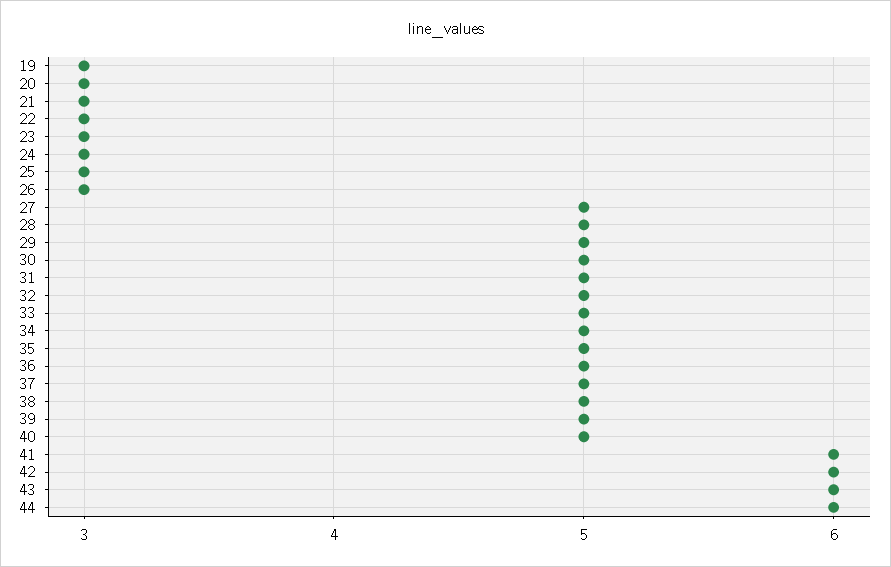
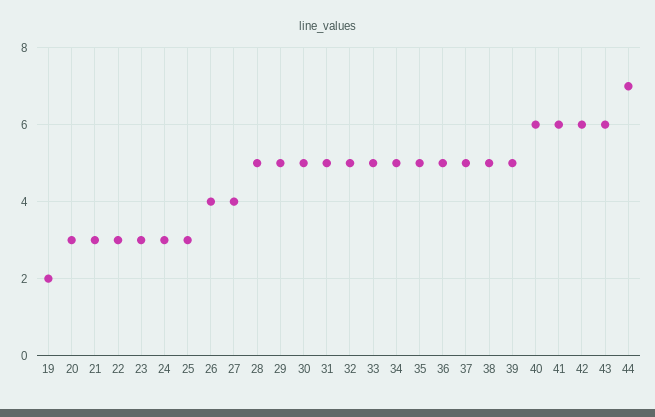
  {
-   "19": 3,
+   "19": 2,
    "20": 3,
    "21": 3,
    "22": 3,
    "23": 3,
    "24": 3,
    "25": 3,
-   "26": 3,
+   "26": 4,
-   "27": 5,
+   "27": 4,
    "28": 5,
    "29": 5,
    "30": 5,
    "31": 5,
    "32": 5,
    "33": 5,
    "34": 5,
    "35": 5,
    "36": 5,
    "37": 5,
    "38": 5,
    "39": 5,
-   "40": 5,
+   "40": 6,
    "41": 6,
    "42": 6,
    "43": 6,
-   "44": 6
+   "44": 7
  }

